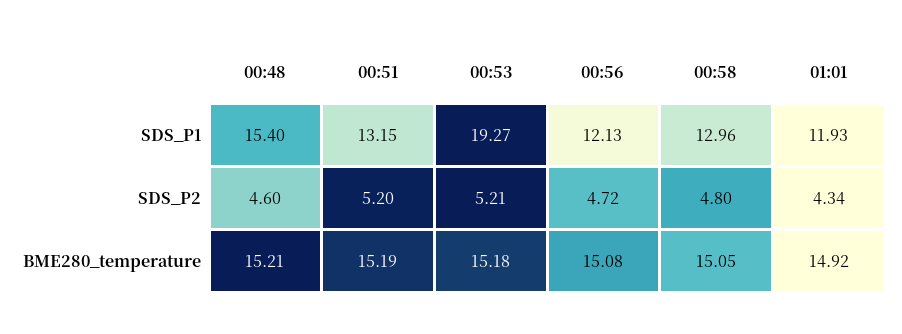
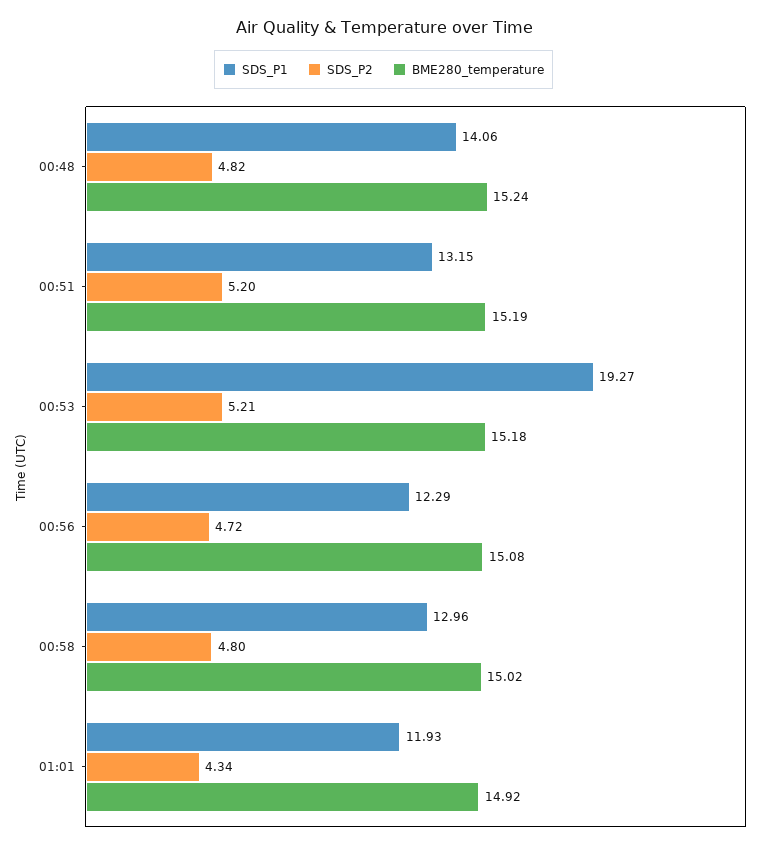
  {
    "SDS_P1": {
-     "00:48": 15.4,
+     "00:48": 14.06,
      "00:51": 13.15,
      "00:53": 19.27,
-     "00:56": 12.13,
+     "00:56": 12.29,
      "00:58": 12.96,
      "01:01": 11.93
    },
    "SDS_P2": {
-     "00:48": 4.6,
+     "00:48": 4.82,
      "00:51": 5.2,
      "00:53": 5.21,
      "00:56": 4.72,
      "00:58": 4.8,
      "01:01": 4.34
    },
    "BME280_temperature": {
-     "00:48": 15.21,
+     "00:48": 15.24,
      "00:51": 15.19,
      "00:53": 15.18,
      "00:56": 15.08,
-     "00:58": 15.05,
+     "00:58": 15.02,
      "01:01": 14.92
    }
  }

